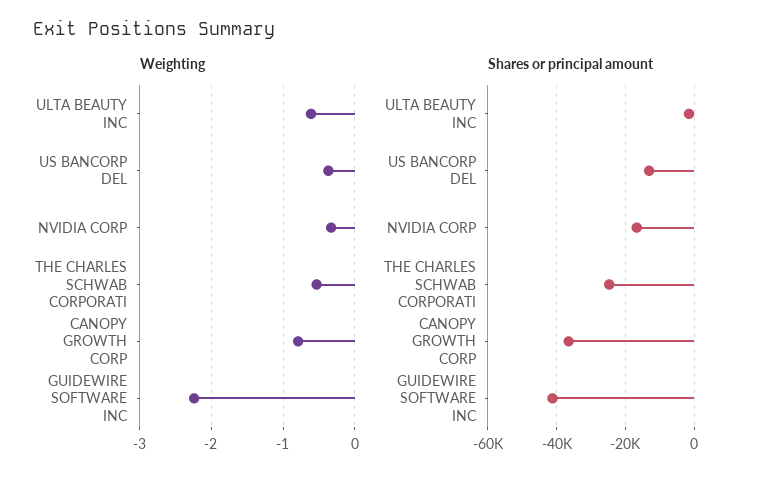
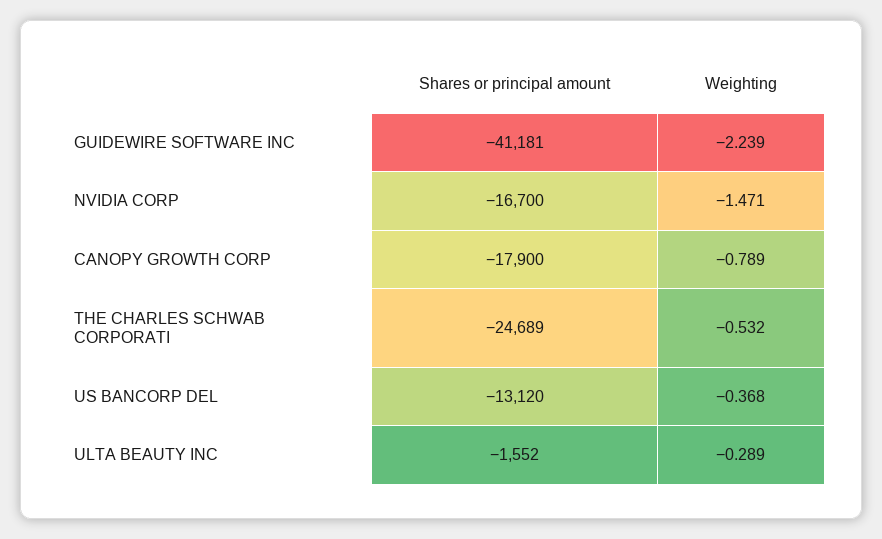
  {
    "Weighting": {
-     "ULTA BEAUTY INC": -0.6,
+     "ULTA BEAUTY INC": -0.289,
      "US BANCORP DEL": -0.368,
-     "NVIDIA CORP": -0.3,
+     "NVIDIA CORP": -1.471,
      "THE CHARLES SCHWAB CORPORATI": -0.532,
      "CANOPY GROWTH CORP": -0.789,
      "GUIDEWIRE SOFTWARE INC": -2.239
    },
    "Shares or principal amount": {
      "ULTA BEAUTY INC": -1552,
      "US BANCORP DEL": -13120,
      "NVIDIA CORP": -16700,
      "THE CHARLES SCHWAB CORPORATI": -24689,
-     "CANOPY GROWTH CORP": -36000,
+     "CANOPY GROWTH CORP": -17900,
      "GUIDEWIRE SOFTWARE INC": -41181
    }
  }

